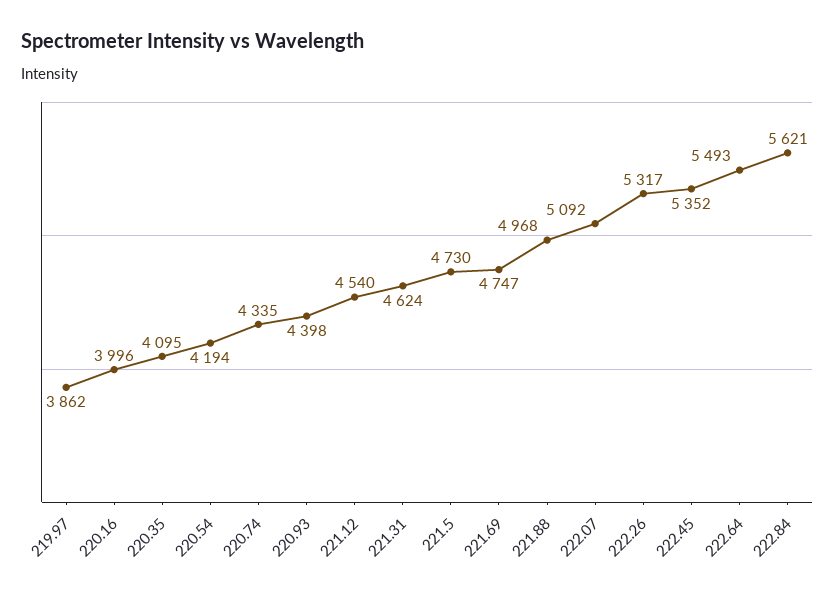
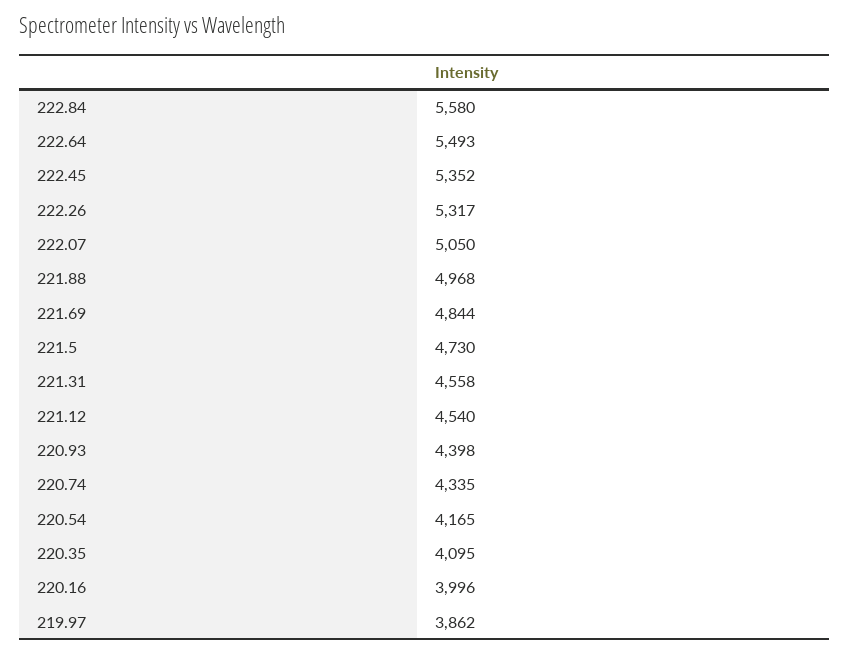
  {
    "219.97": 3862,
    "220.16": 3996,
    "220.35": 4095,
-   "220.54": 4194,
+   "220.54": 4165,
    "220.74": 4335,
    "220.93": 4398,
    "221.12": 4540,
-   "221.31": 4624,
+   "221.31": 4558,
    "221.5": 4730,
-   "221.69": 4747,
+   "221.69": 4844,
    "221.88": 4968,
-   "222.07": 5092,
+   "222.07": 5050,
    "222.26": 5317,
    "222.45": 5352,
    "222.64": 5493,
-   "222.84": 5621
+   "222.84": 5580
  }

